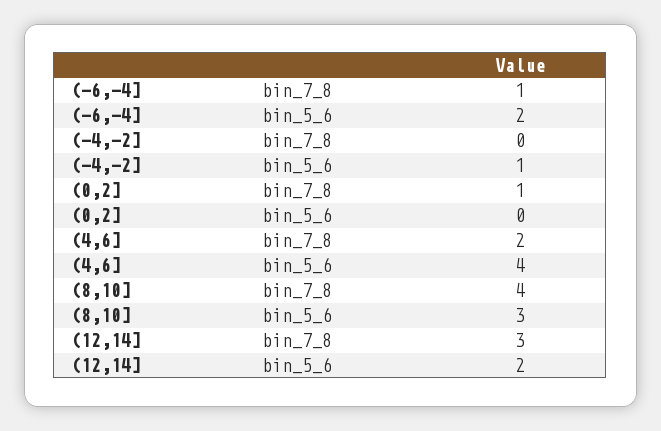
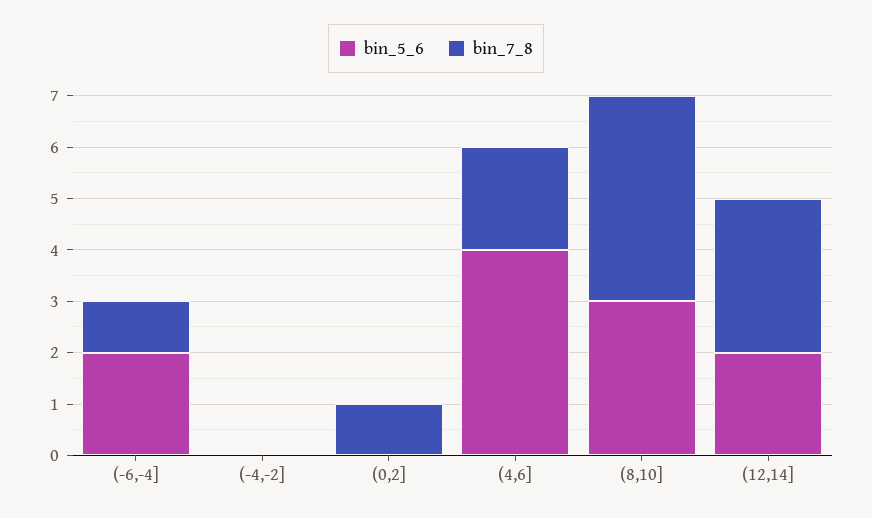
  {
    "bin_7_8": {
      "(-6,-4]": 1,
      "(-4,-2]": 0,
      "(0,2]": 1,
      "(4,6]": 2,
      "(8,10]": 4,
      "(12,14]": 3
    },
    "bin_5_6": {
      "(-6,-4]": 2,
-     "(-4,-2]": 1,
+     "(-4,-2]": 0,
      "(0,2]": 0,
      "(4,6]": 4,
      "(8,10]": 3,
      "(12,14]": 2
    }
  }

